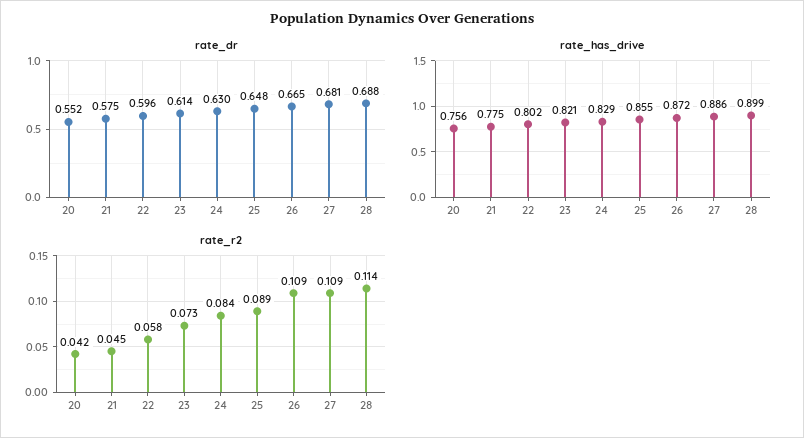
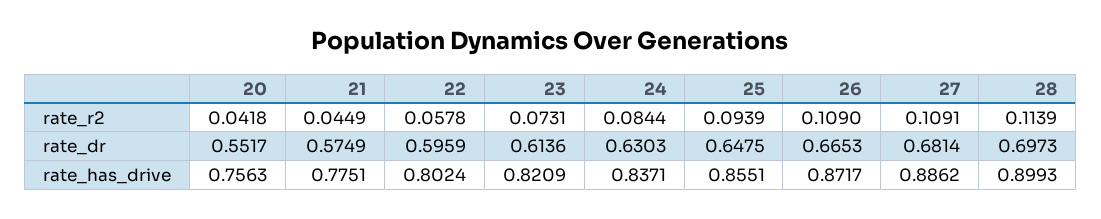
  {
    "rate_dr": {
      "20": 0.5517,
      "21": 0.5749,
      "22": 0.5959,
      "23": 0.6136,
      "24": 0.6303,
      "25": 0.6475,
      "26": 0.6653,
      "27": 0.6814,
-     "28": 0.688
+     "28": 0.6973
    },
    "rate_has_drive": {
      "20": 0.7563,
      "21": 0.7751,
      "22": 0.8024,
      "23": 0.8209,
-     "24": 0.829,
+     "24": 0.8371,
      "25": 0.8551,
      "26": 0.8717,
      "27": 0.8862,
      "28": 0.8993
    },
    "rate_r2": {
      "20": 0.0418,
      "21": 0.0449,
      "22": 0.0578,
      "23": 0.0731,
      "24": 0.0844,
-     "25": 0.089,
+     "25": 0.0939,
      "26": 0.109,
      "27": 0.1091,
      "28": 0.1139
    }
  }

